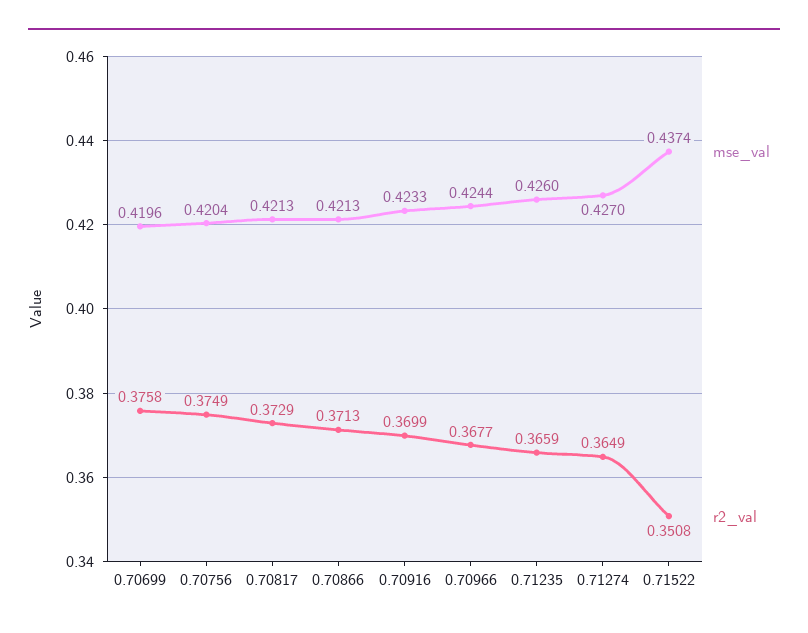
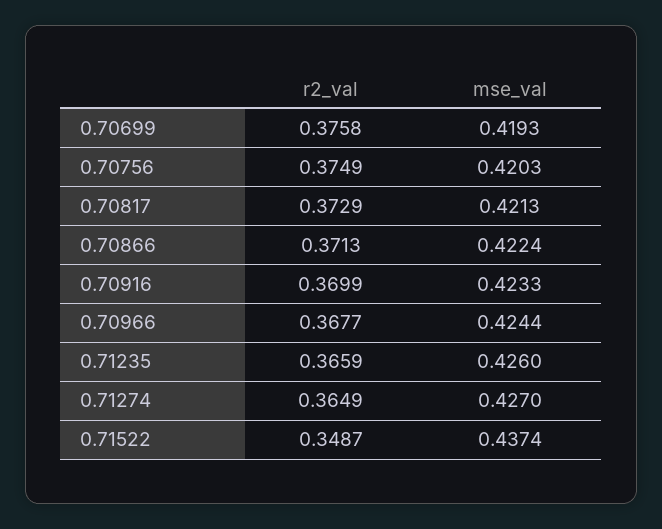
  {
    "mse_val": {
-     "0.70699": 0.4196,
+     "0.70699": 0.4193,
-     "0.70756": 0.4204,
+     "0.70756": 0.4203,
      "0.70817": 0.4213,
-     "0.70866": 0.4213,
+     "0.70866": 0.4224,
      "0.70916": 0.4233,
      "0.70966": 0.4244,
      "0.71235": 0.426,
      "0.71274": 0.427,
      "0.71522": 0.4374
    },
    "r2_val": {
      "0.70699": 0.3758,
      "0.70756": 0.3749,
      "0.70817": 0.3729,
      "0.70866": 0.3713,
      "0.70916": 0.3699,
      "0.70966": 0.3677,
      "0.71235": 0.3659,
      "0.71274": 0.3649,
-     "0.71522": 0.3508
+     "0.71522": 0.3487
    }
  }

